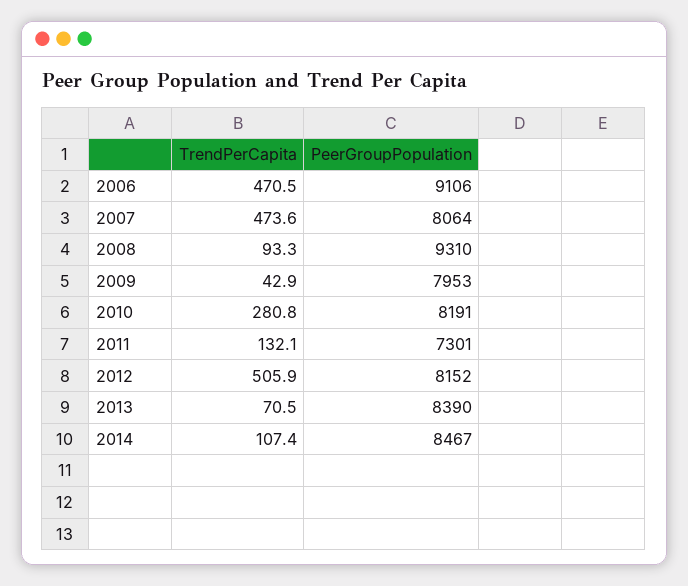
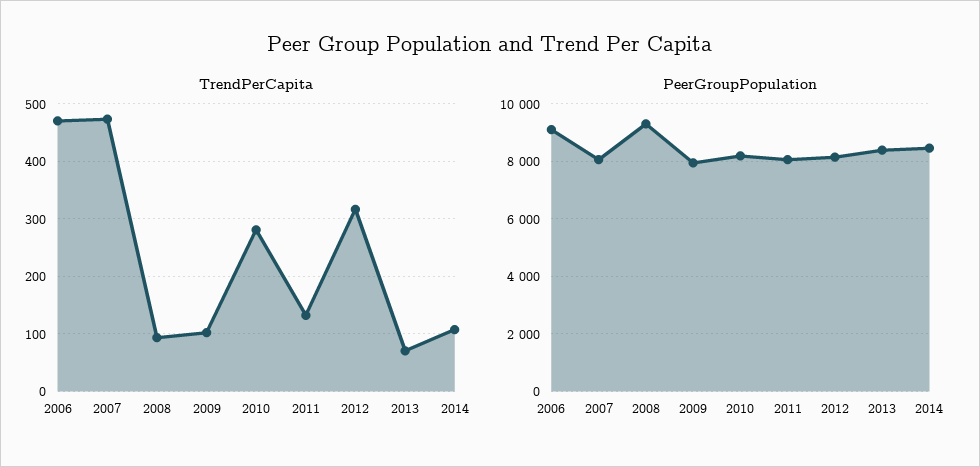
  {
    "TrendPerCapita": {
      "2006": 470.5,
      "2007": 473.6,
      "2008": 93.3,
-     "2009": 42.9,
+     "2009": 100,
      "2010": 280.8,
      "2011": 132.1,
-     "2012": 505.9,
+     "2012": 320,
      "2013": 70.5,
      "2014": 107.4
    },
    "PeerGroupPopulation": {
      "2006": 9106,
      "2007": 8064,
      "2008": 9310,
      "2009": 7953,
      "2010": 8191,
-     "2011": 7301,
+     "2011": 8000,
      "2012": 8152,
      "2013": 8390,
      "2014": 8467
    }
  }

